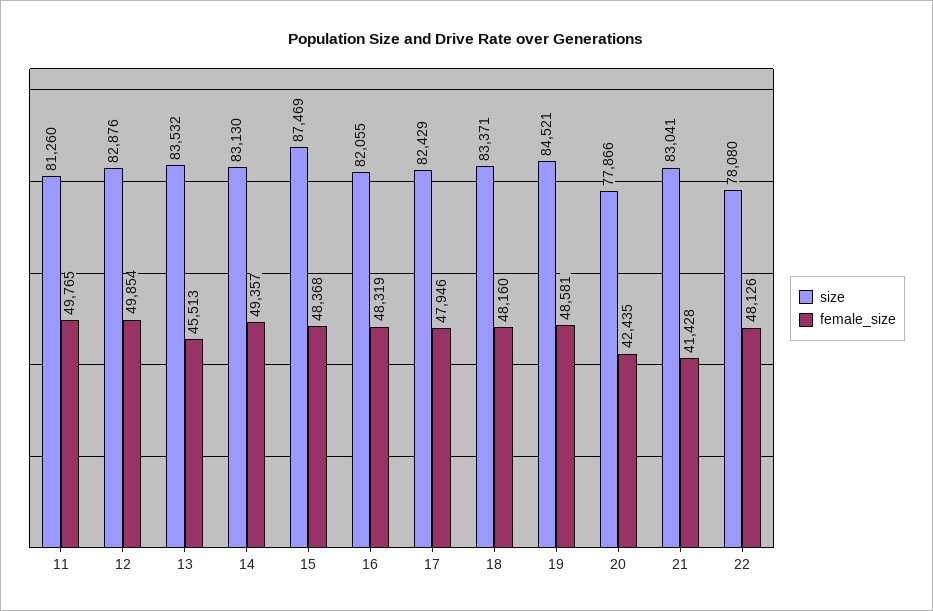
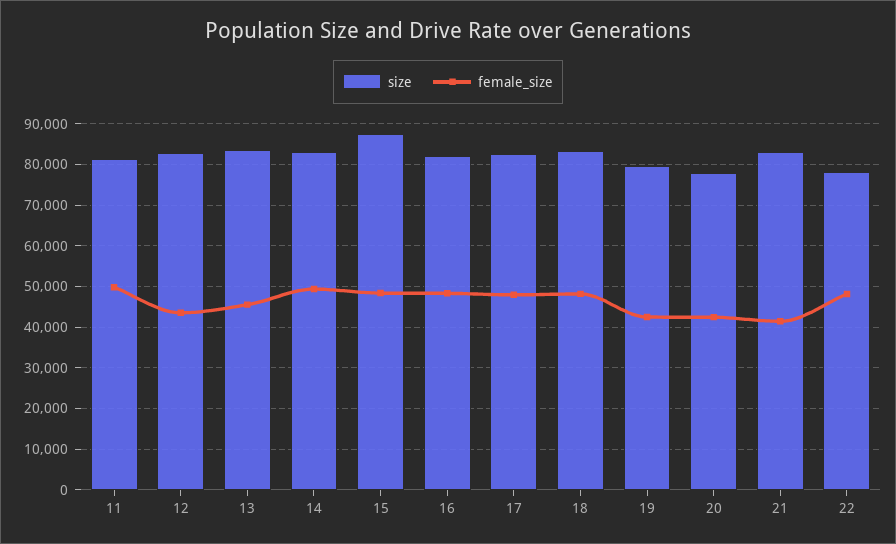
  {
    "size": {
      "11": 81260,
      "12": 82876,
      "13": 83532,
      "14": 83130,
      "15": 87469,
      "16": 82055,
      "17": 82429,
      "18": 83371,
-     "19": 84521,
+     "19": 80000,
      "20": 77866,
      "21": 83041,
      "22": 78080
    },
    "female_size": {
      "11": 49765,
-     "12": 49854,
+     "12": 44000,
      "13": 45513,
      "14": 49357,
      "15": 48368,
      "16": 48319,
      "17": 47946,
      "18": 48160,
-     "19": 48581,
+     "19": 42000,
      "20": 42435,
      "21": 41428,
      "22": 48126
    }
  }

